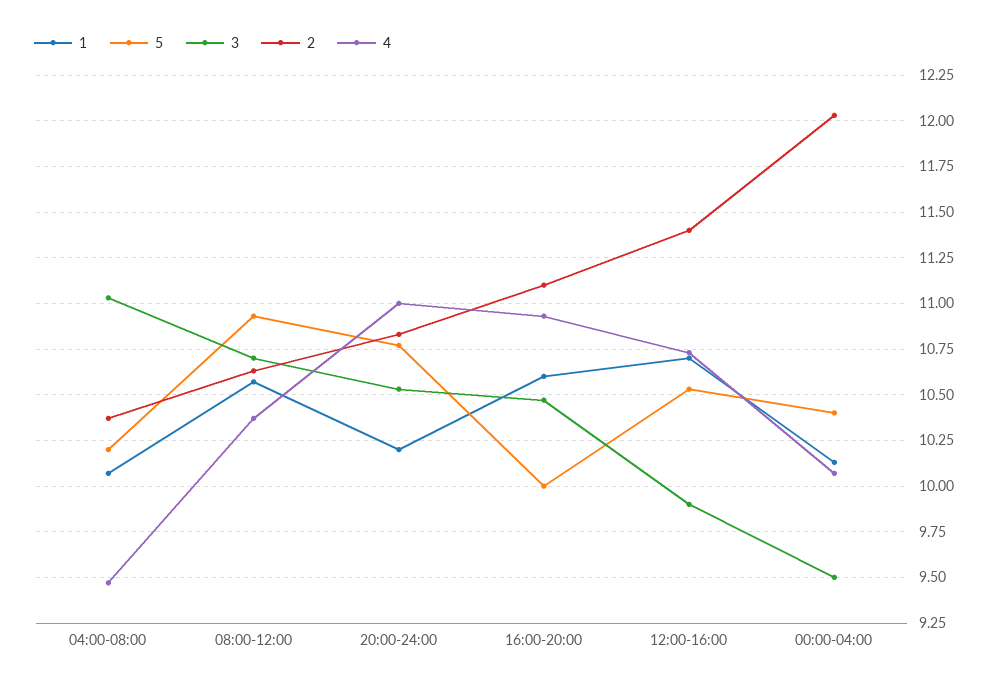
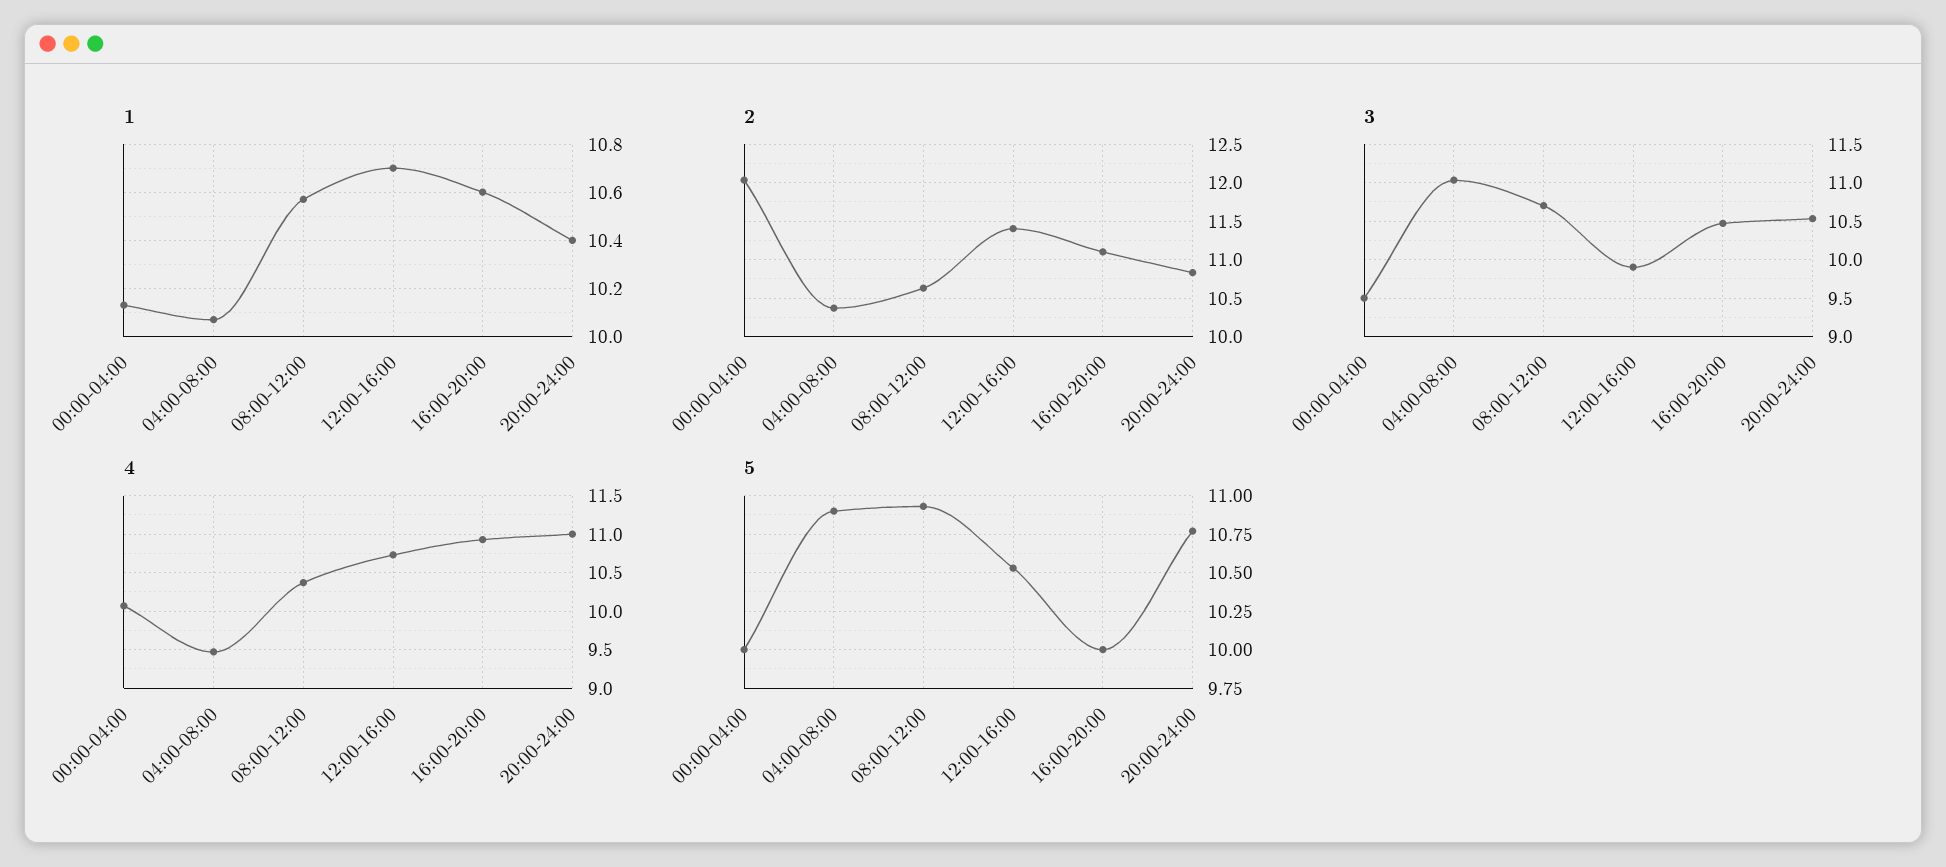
  {
    "1": {
      "04:00-08:00": 10.05,
      "08:00-12:00": 10.55,
-     "20:00-24:00": 10.2,
+     "20:00-24:00": 10.4,
      "16:00-20:00": 10.6,
      "12:00-16:00": 10.7,
      "00:00-04:00": 10.15
    },
    "5": {
-     "04:00-08:00": 10.2,
+     "04:00-08:00": 10.9,
      "08:00-12:00": 10.95,
      "20:00-24:00": 10.75,
      "16:00-20:00": 10,
      "12:00-16:00": 10.55,
-     "00:00-04:00": 10.4
+     "00:00-04:00": 10
    },
    "3": {
      "04:00-08:00": 11.05,
      "08:00-12:00": 10.7,
      "20:00-24:00": 10.55,
      "16:00-20:00": 10.45,
      "12:00-16:00": 9.9,
      "00:00-04:00": 9.5
    },
    "2": {
      "04:00-08:00": 10.35,
      "08:00-12:00": 10.65,
      "20:00-24:00": 10.85,
      "16:00-20:00": 11.1,
      "12:00-16:00": 11.4,
      "00:00-04:00": 12.05
    },
    "4": {
      "04:00-08:00": 9.45,
      "08:00-12:00": 10.35,
      "20:00-24:00": 11,
      "16:00-20:00": 10.95,
      "12:00-16:00": 10.75,
      "00:00-04:00": 10.05
    }
  }

